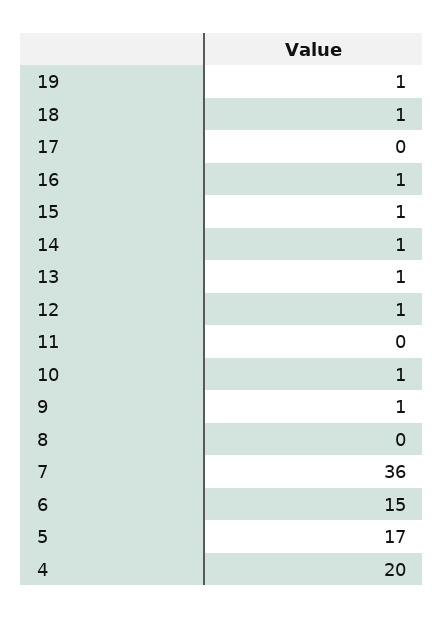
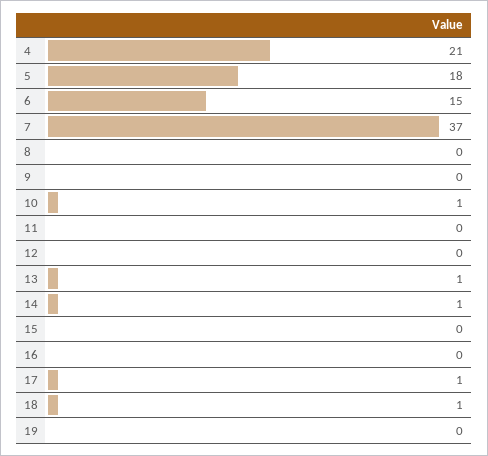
  {
-   "19": 1,
+   "19": 0,
    "18": 1,
-   "17": 0,
+   "17": 1,
-   "16": 1,
+   "16": 0,
-   "15": 1,
+   "15": 0,
    "14": 1,
    "13": 1,
-   "12": 1,
+   "12": 0,
    "11": 0,
    "10": 1,
-   "9": 1,
+   "9": 0,
    "8": 0,
-   "7": 36,
+   "7": 37,
    "6": 15,
-   "5": 17,
+   "5": 18,
-   "4": 20
+   "4": 21
  }

